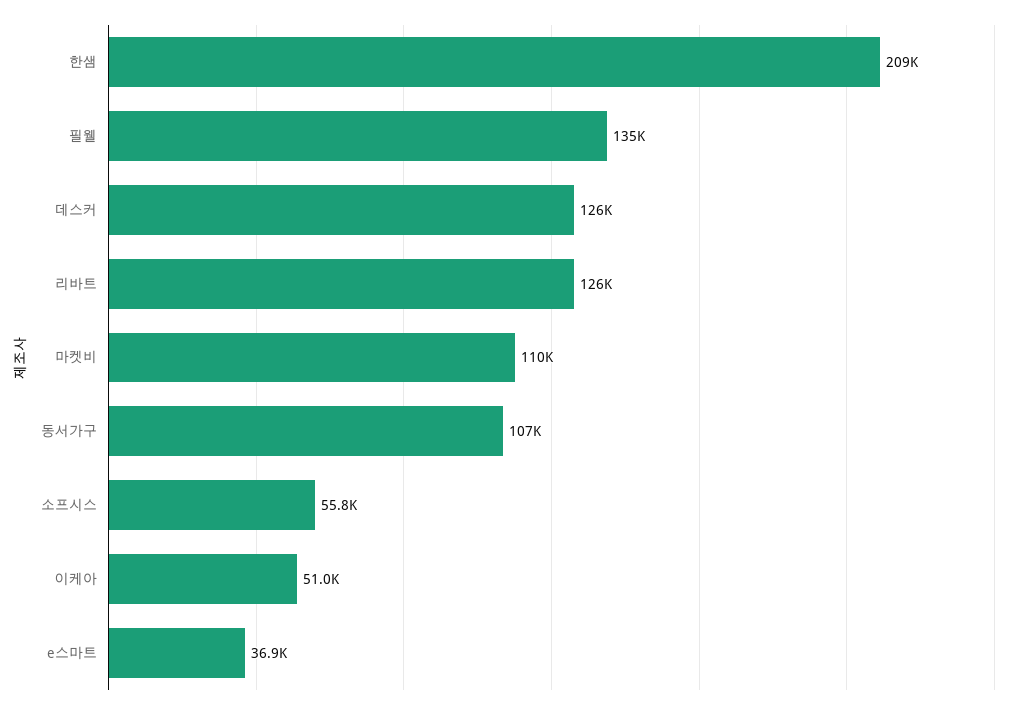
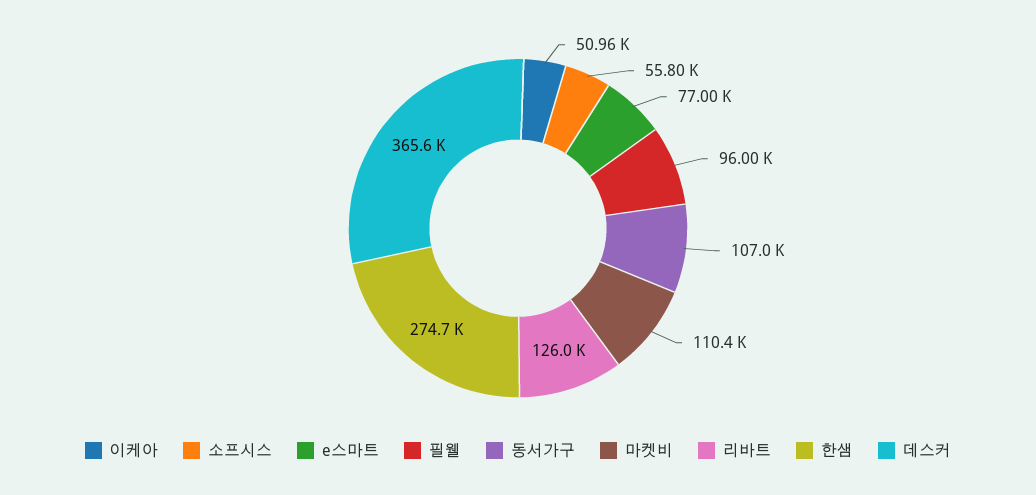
  {
-   "한샘": 209000,
+   "한샘": 274700,
-   "필웰": 135000,
+   "필웰": 96000,
-   "데스커": 126000,
+   "데스커": 365600,
    "리바트": 126000,
    "마켓비": 110400,
    "동서가구": 107000,
    "소프시스": 55800,
    "이케아": 50960,
-   "e스마트": 36900
+   "e스마트": 77000
  }

